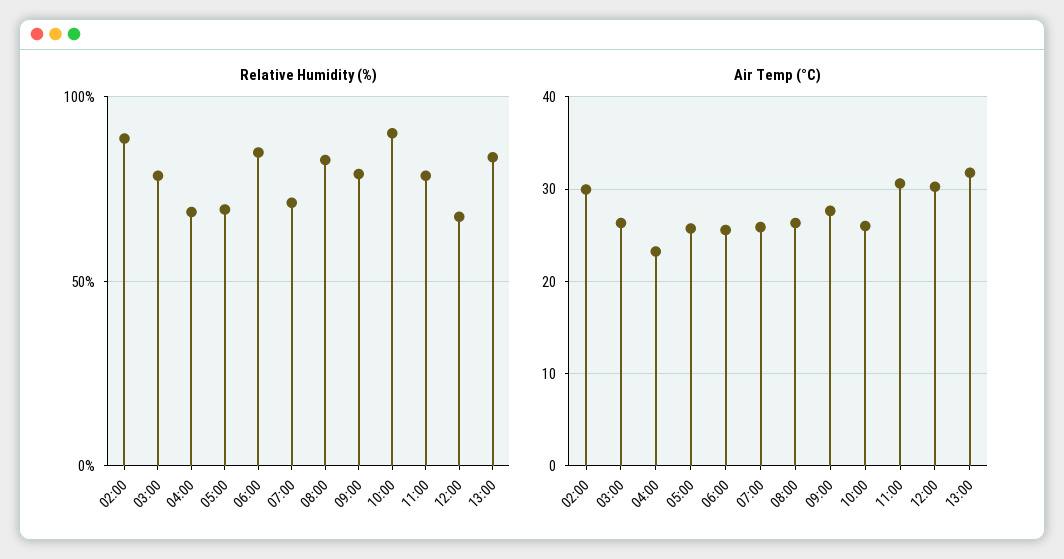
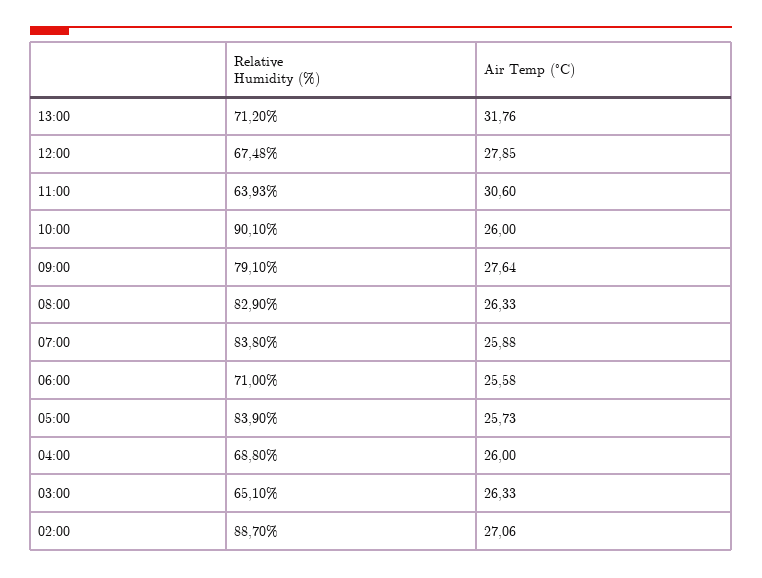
  {
    "Relative Humidity (%)": {
      "02:00": 88.7,
-     "03:00": 80,
+     "03:00": 65.1,
      "04:00": 68.8,
-     "05:00": 70,
+     "05:00": 83.9,
-     "06:00": 85,
+     "06:00": 71,
-     "07:00": 70,
+     "07:00": 83.8,
      "08:00": 82.9,
      "09:00": 79.1,
      "10:00": 90.1,
-     "11:00": 80,
+     "11:00": 63.93,
      "12:00": 67.48,
-     "13:00": 85
+     "13:00": 71.2
    },
    "Air Temp (°C)": {
-     "02:00": 30,
+     "02:00": 27.06,
      "03:00": 26.33,
-     "04:00": 23,
+     "04:00": 26,
      "05:00": 25.73,
      "06:00": 25.58,
      "07:00": 25.88,
      "08:00": 26.33,
      "09:00": 27.64,
      "10:00": 26,
      "11:00": 30.6,
-     "12:00": 30,
+     "12:00": 27.85,
      "13:00": 31.76
    }
  }

